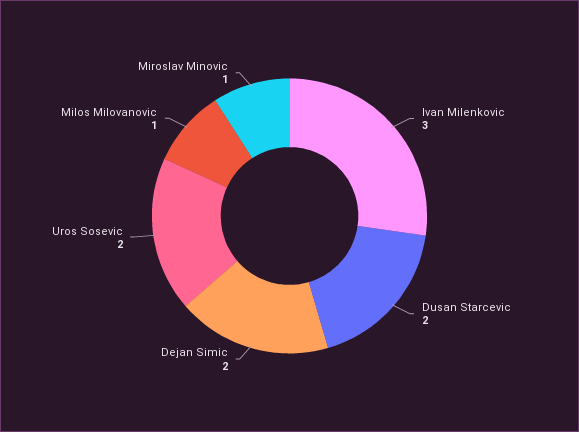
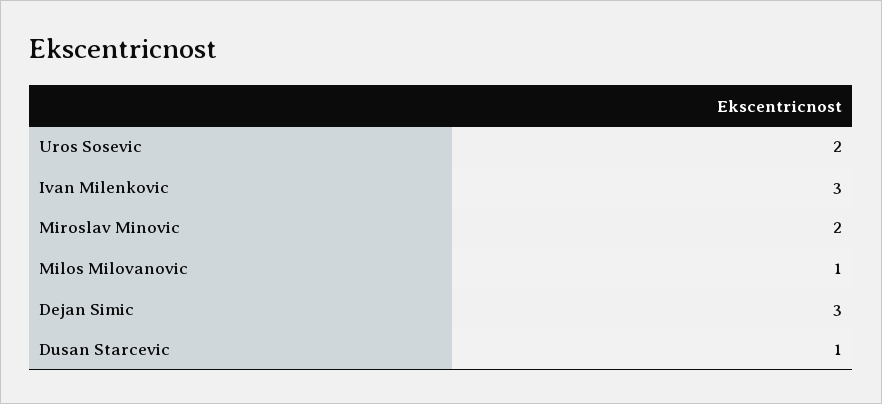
  {
    "Ivan Milenkovic": 3,
-   "Dusan Starcevic": 2,
+   "Dusan Starcevic": 1,
-   "Dejan Simic": 2,
+   "Dejan Simic": 3,
    "Uros Sosevic": 2,
    "Milos Milovanovic": 1,
-   "Miroslav Minovic": 1
+   "Miroslav Minovic": 2
  }

